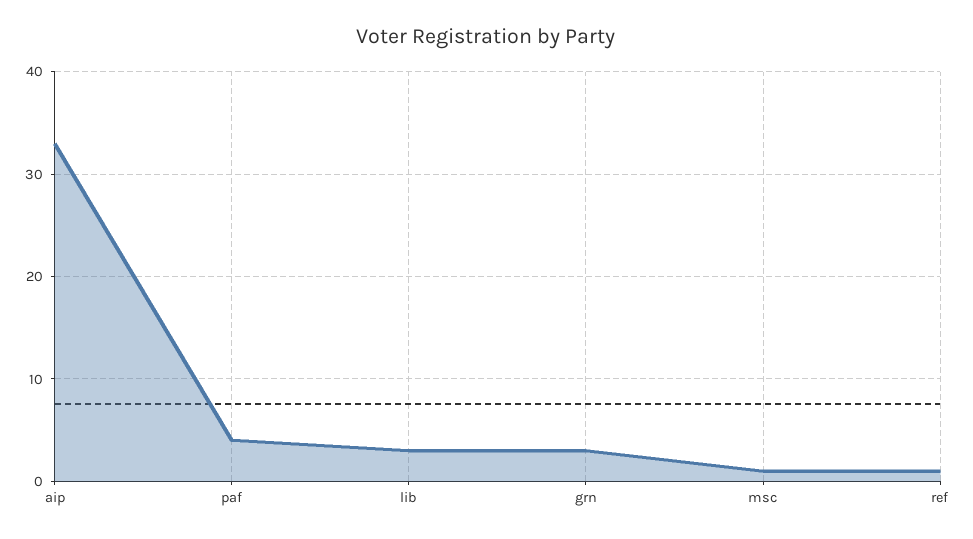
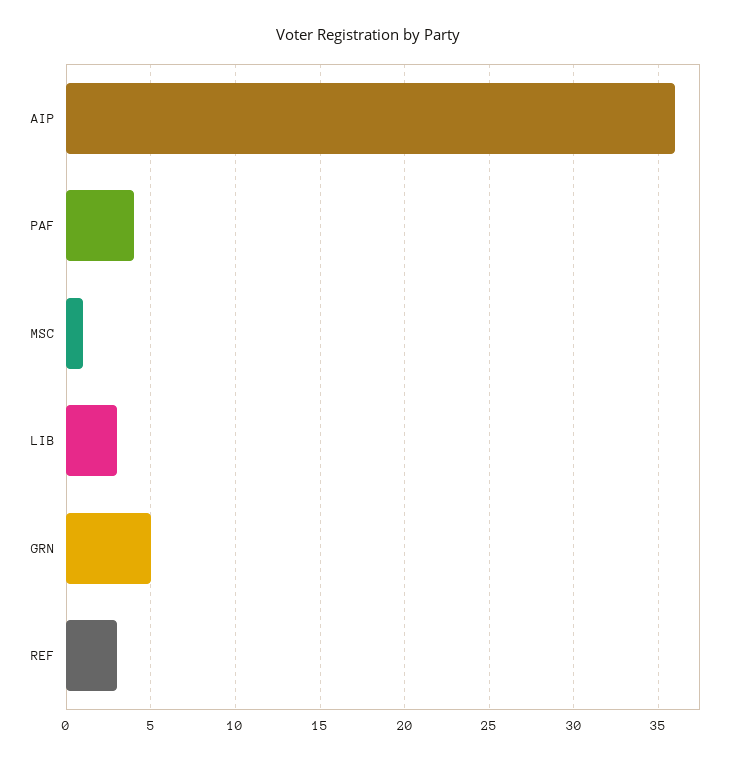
  {
-   "aip": 33,
+   "aip": 36,
    "paf": 4,
    "lib": 3,
-   "grn": 3,
+   "grn": 5,
    "msc": 1,
-   "ref": 1
+   "ref": 3
  }

